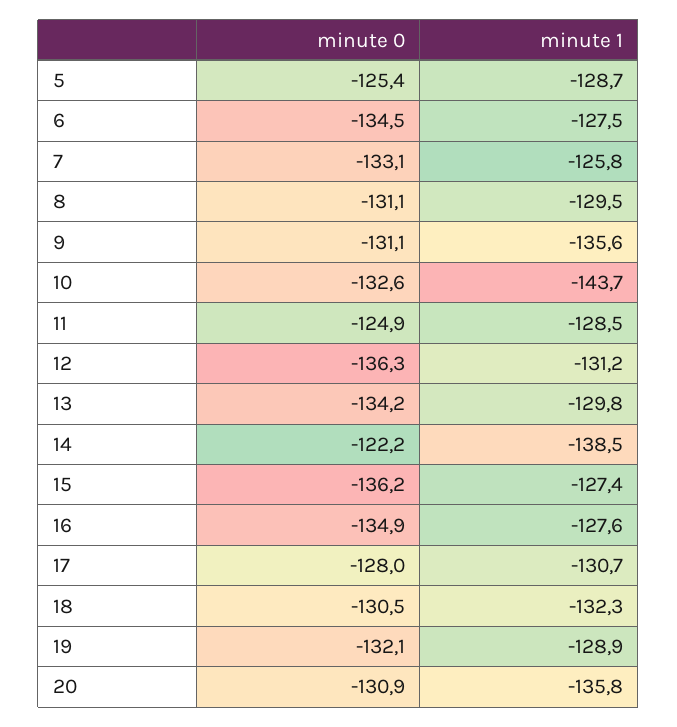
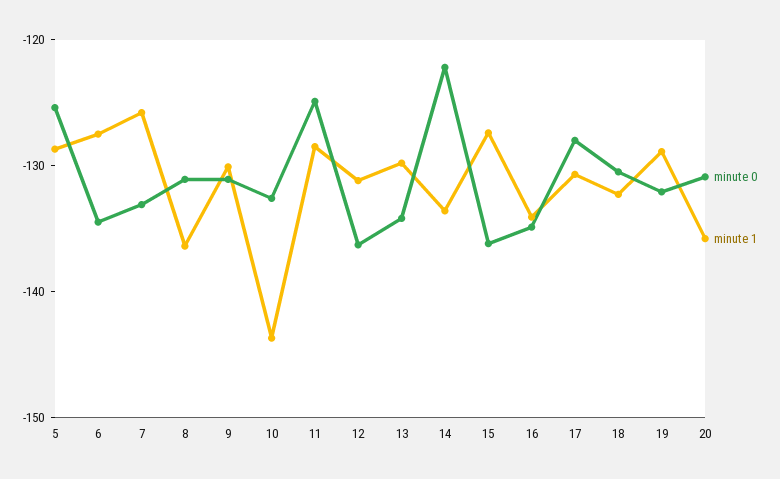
  {
    "minute 0": {
      "5": -125.4,
      "6": -134.5,
      "7": -133.1,
      "8": -131.1,
      "9": -131.1,
      "10": -132.6,
      "11": -124.9,
      "12": -136.3,
      "13": -134.2,
      "14": -122.2,
      "15": -136.2,
      "16": -134.9,
      "17": -128,
      "18": -130.5,
      "19": -132.1,
      "20": -130.9
    },
    "minute 1": {
      "5": -128.7,
      "6": -127.5,
      "7": -125.8,
-     "8": -129.5,
+     "8": -136,
-     "9": -135.6,
+     "9": -130,
      "10": -143.7,
      "11": -128.5,
      "12": -131.2,
      "13": -129.8,
-     "14": -138.5,
+     "14": -134,
      "15": -127.4,
-     "16": -127.6,
+     "16": -134,
      "17": -130.7,
      "18": -132.3,
      "19": -128.9,
      "20": -135.8
    }
  }

